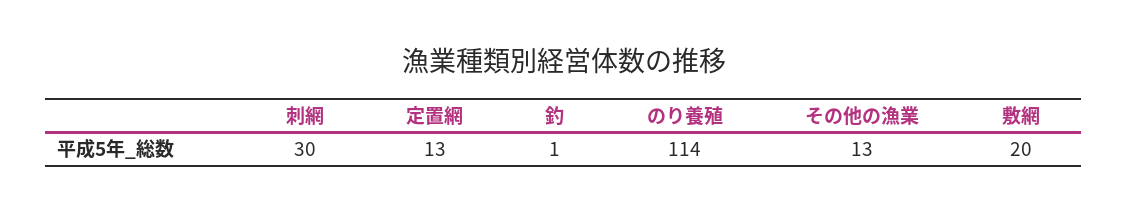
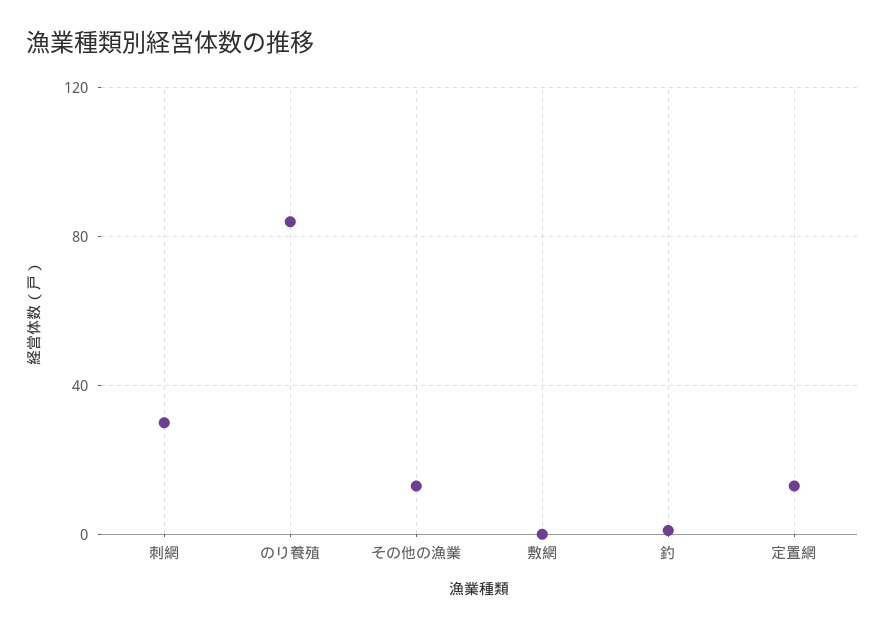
  {
    "刺網": 30,
    "定置網": 13,
    "釣": 1,
-   "のり養殖": 114,
+   "のり養殖": 85,
    "その他の漁業": 13,
-   "敷網": 20
+   "敷網": 0
  }

